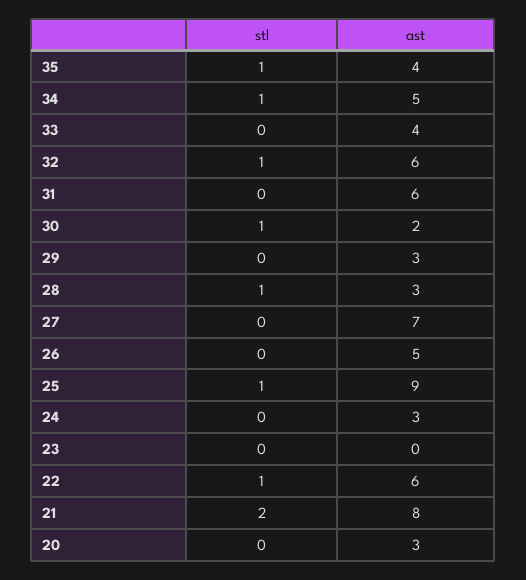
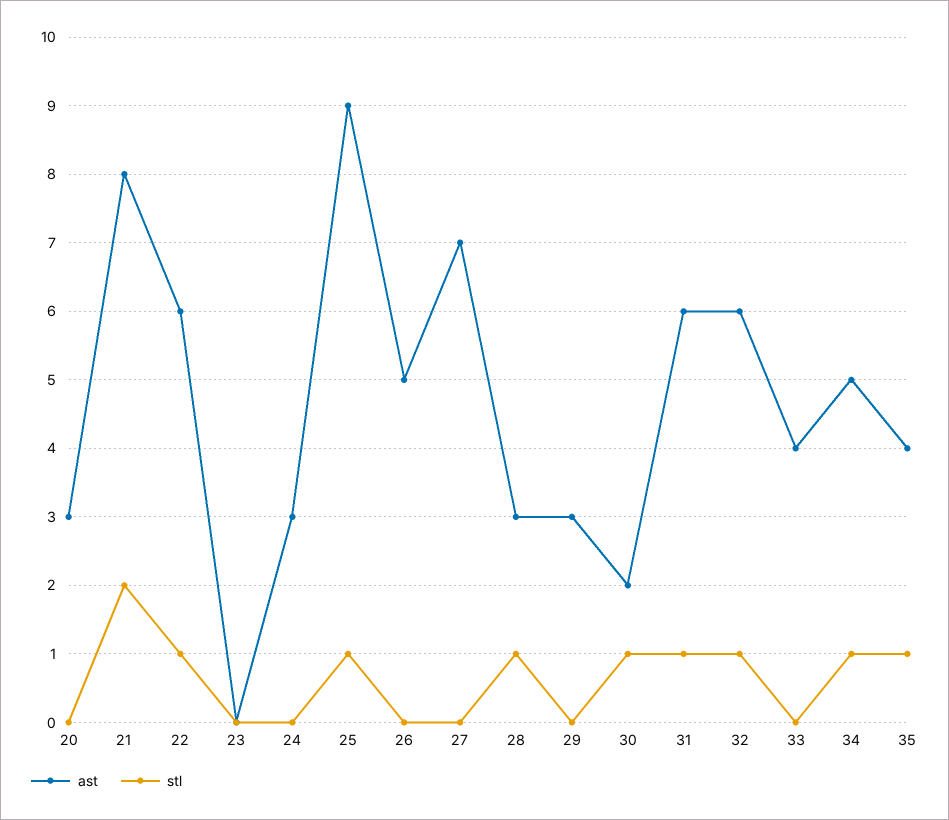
  {
    "stl": {
      "35": 1,
      "34": 1,
      "33": 0,
      "32": 1,
-     "31": 0,
+     "31": 1,
      "30": 1,
      "29": 0,
      "28": 1,
      "27": 0,
      "26": 0,
      "25": 1,
      "24": 0,
      "23": 0,
      "22": 1,
      "21": 2,
      "20": 0
    },
    "ast": {
      "35": 4,
      "34": 5,
      "33": 4,
      "32": 6,
      "31": 6,
      "30": 2,
      "29": 3,
      "28": 3,
      "27": 7,
      "26": 5,
      "25": 9,
      "24": 3,
      "23": 0,
      "22": 6,
      "21": 8,
      "20": 3
    }
  }

